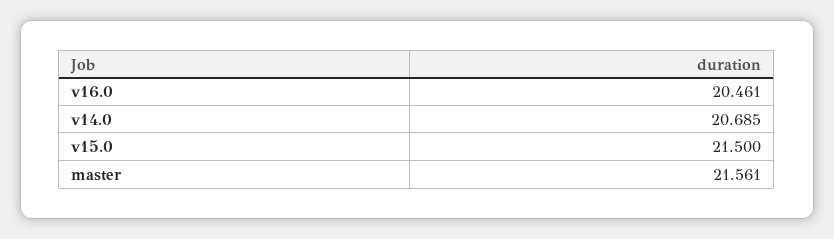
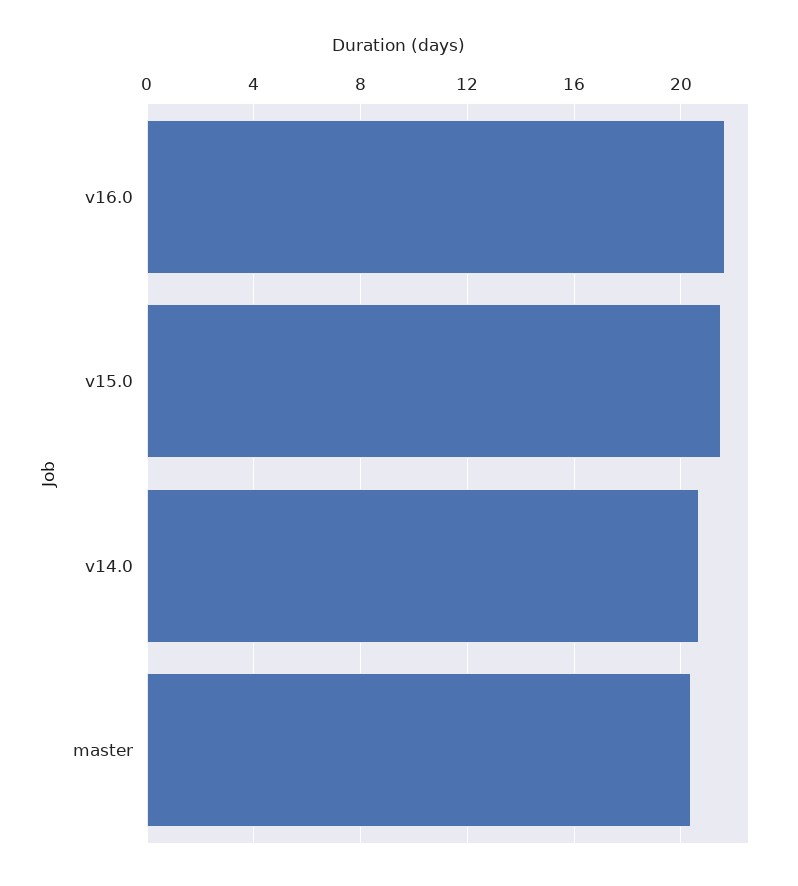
  {
-   "v16.0": 20.461,
+   "v16.0": 21.5,
    "v14.0": 20.685,
    "v15.0": 21.5,
-   "master": 21.561
+   "master": 20.5
  }

